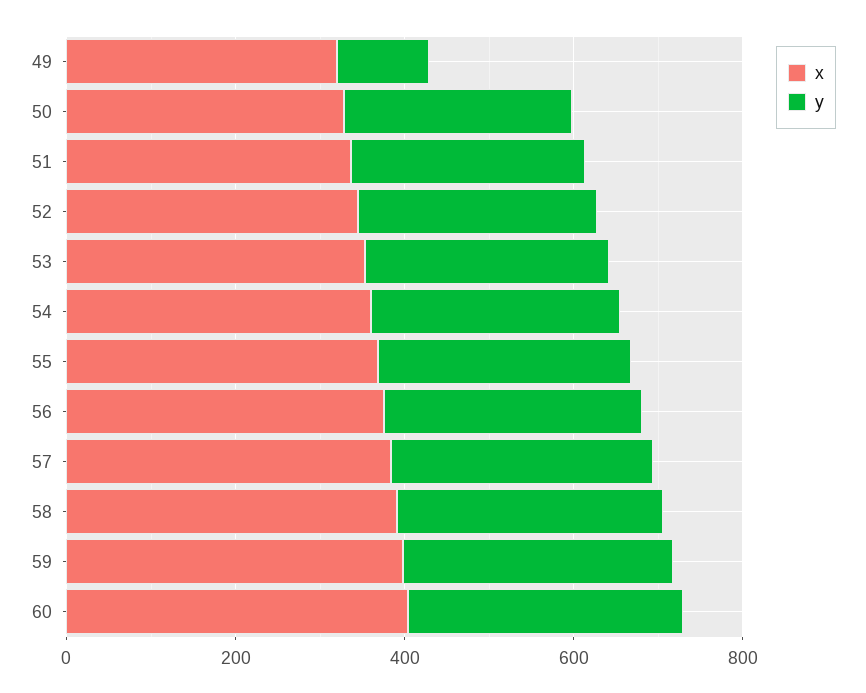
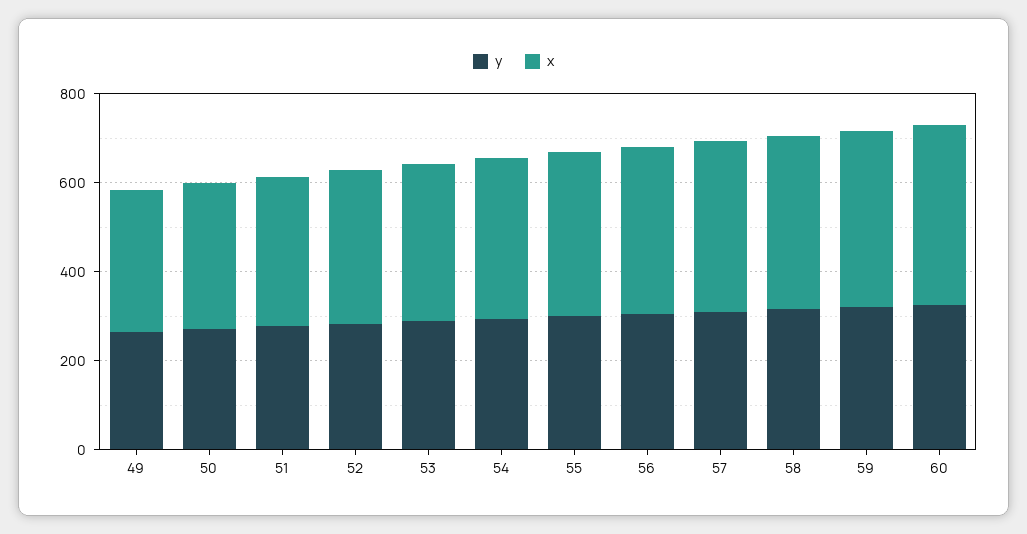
  {
    "x": {
      "49": 300,
      "50": 350,
      "51": 350,
      "52": 350,
      "53": 350,
      "54": 350,
      "55": 350,
      "56": 400,
      "57": 400,
      "58": 400,
      "59": 400,
      "60": 400
    },
    "y": {
-     "49": 100,
+     "49": 250,
      "50": 250,
      "51": 300,
      "52": 300,
      "53": 300,
      "54": 300,
      "55": 300,
      "56": 300,
      "57": 300,
      "58": 300,
      "59": 300,
      "60": 300
    }
  }

